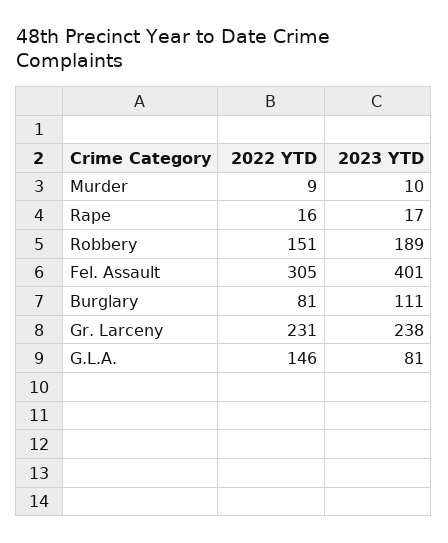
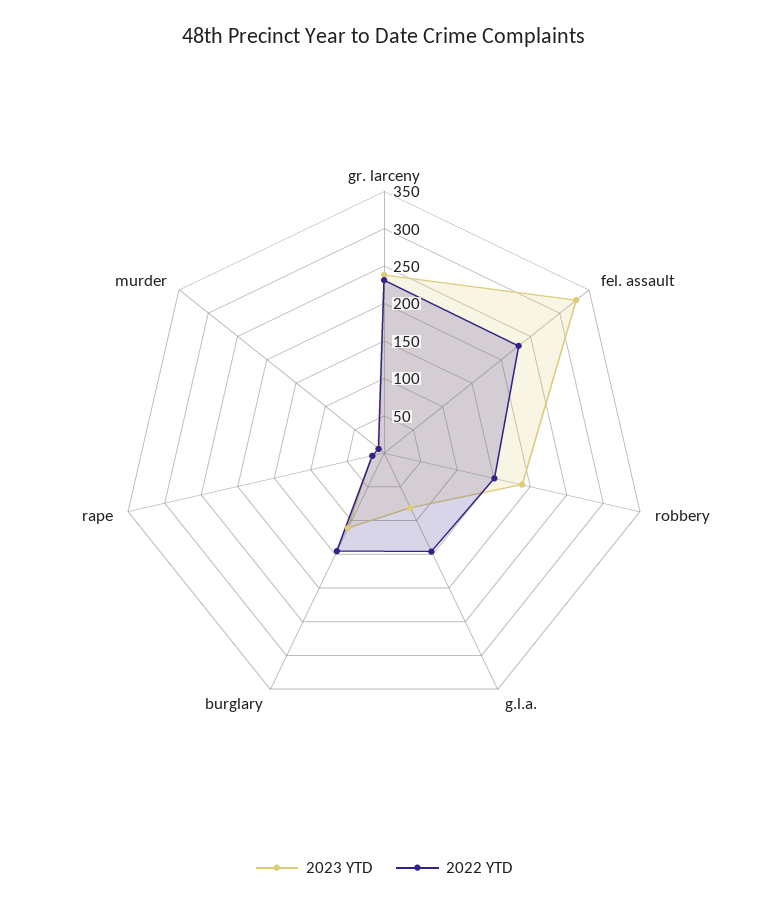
  {
    "2022 YTD": {
      "Murder": 9,
      "Rape": 16,
      "Robbery": 151,
-     "Fel. Assault": 305,
+     "Fel. Assault": 225,
-     "Burglary": 81,
+     "Burglary": 150,
      "Gr. Larceny": 231,
      "G.L.A.": 146
    },
    "2023 YTD": {
      "Murder": 10,
      "Rape": 17,
      "Robbery": 189,
-     "Fel. Assault": 401,
+     "Fel. Assault": 325,
      "Burglary": 111,
      "Gr. Larceny": 238,
      "G.L.A.": 81
    }
  }

